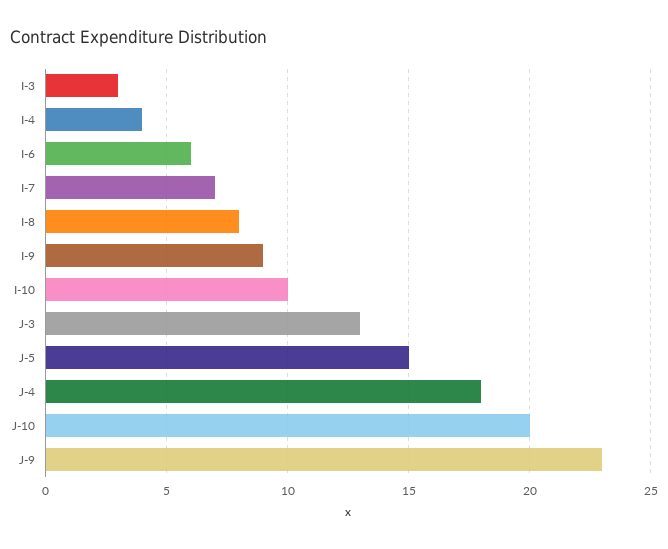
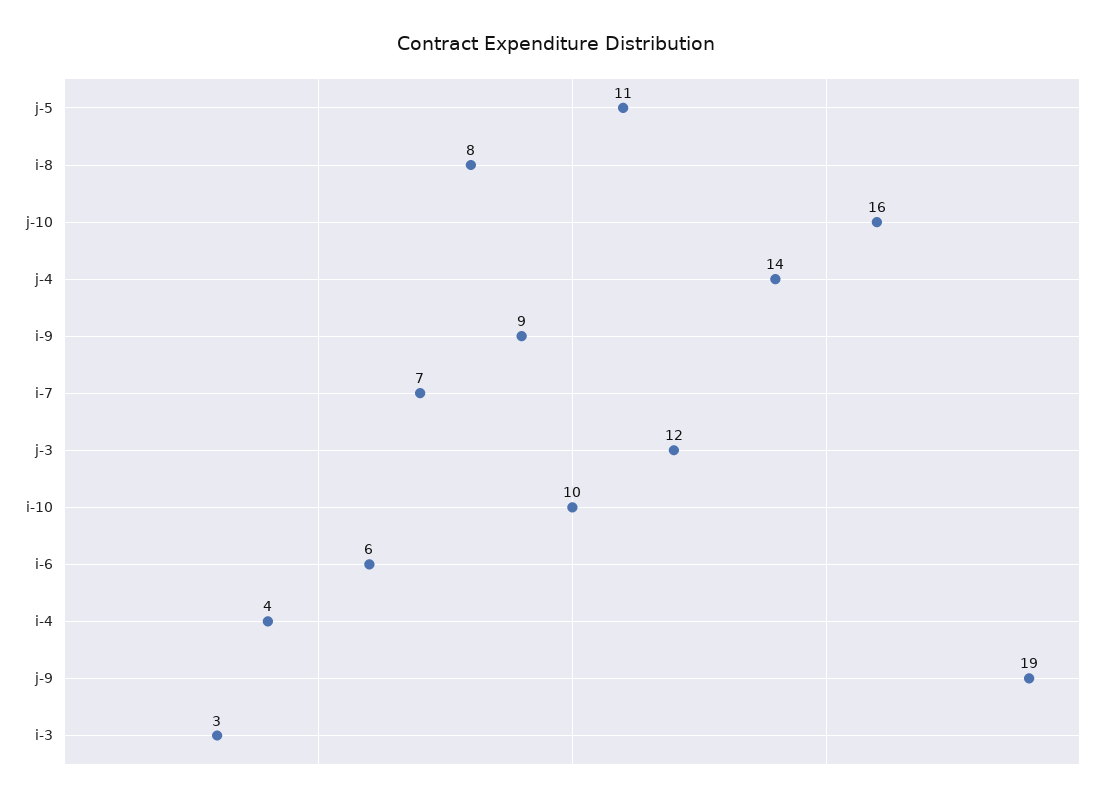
  {
    "I-3": 3,
    "I-4": 4,
    "I-6": 6,
    "I-7": 7,
    "I-8": 8,
    "I-9": 9,
    "I-10": 10,
-   "J-3": 13,
+   "J-3": 12,
-   "J-5": 15,
+   "J-5": 11,
-   "J-4": 18,
+   "J-4": 14,
-   "J-10": 20,
+   "J-10": 16,
-   "J-9": 23
+   "J-9": 19
  }

